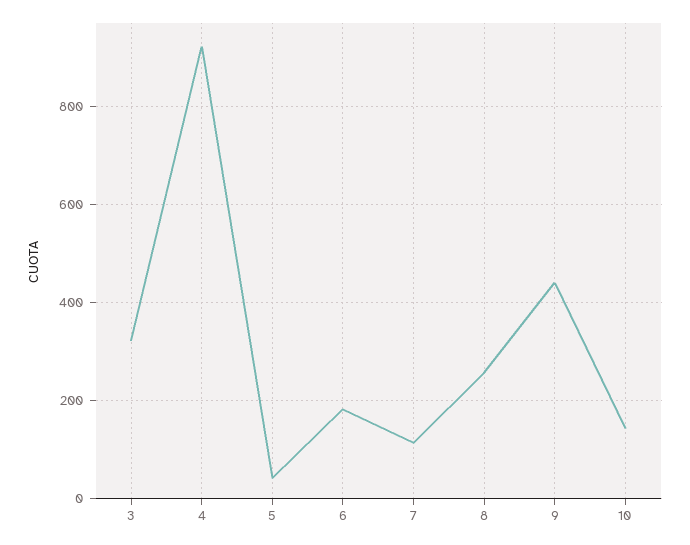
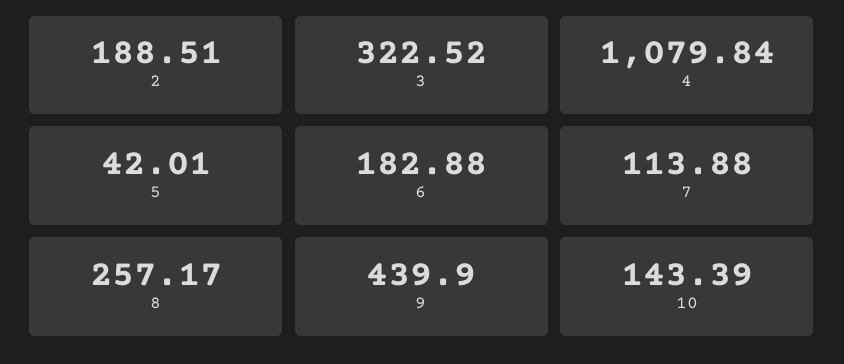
  {
    "3": 322.52,
-   "4": 920,
+   "4": 1079.84,
    "5": 42.01,
    "6": 182.88,
    "7": 113.88,
    "8": 257.17,
    "9": 439.9,
-   "10": 143.39
+   "10": 143.39,
+   "2": 188.51
  }

